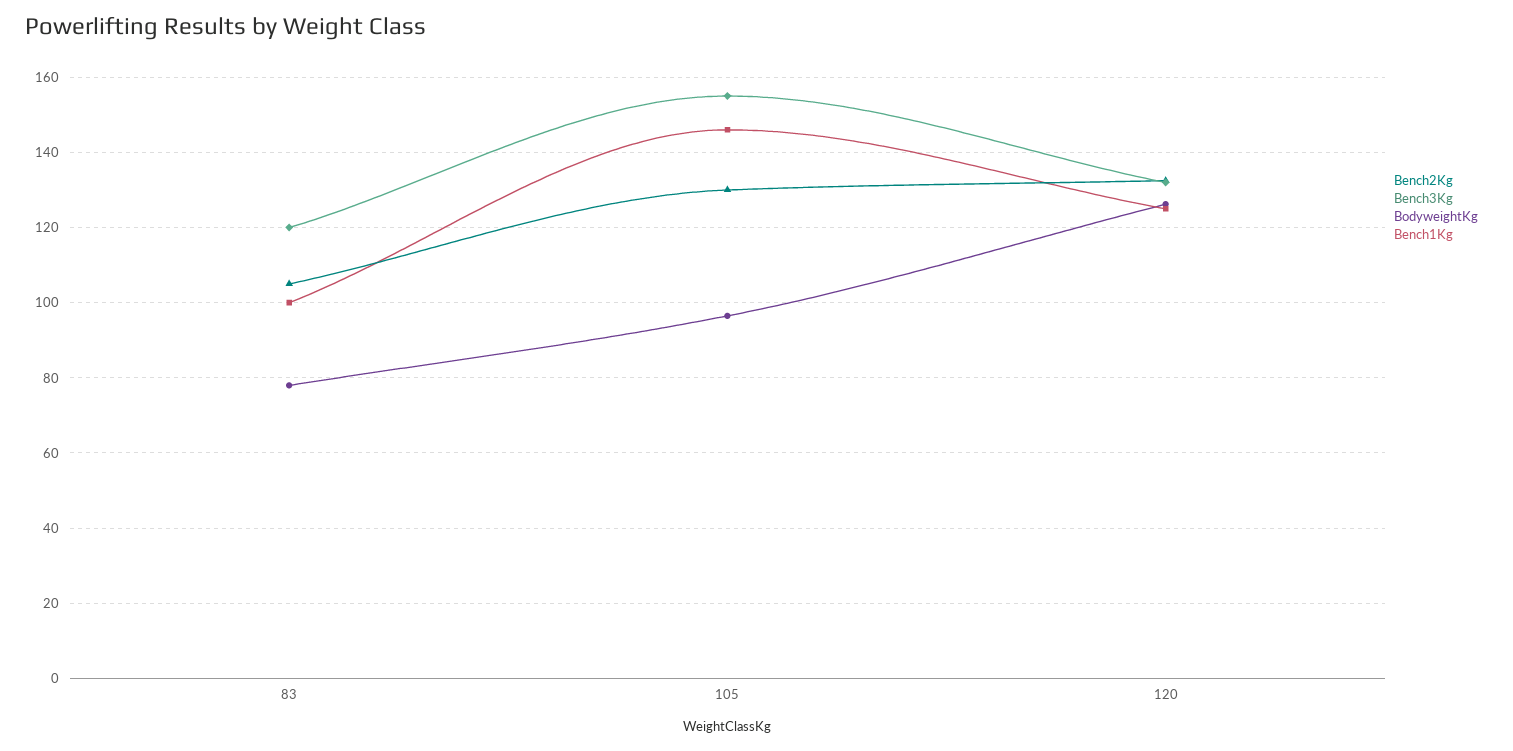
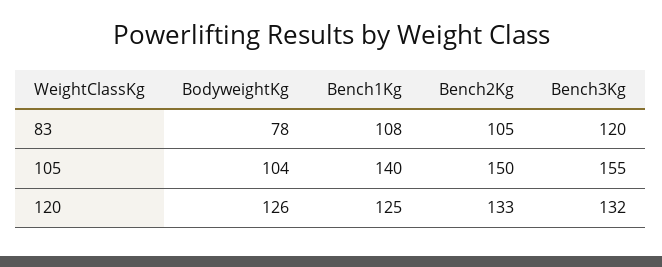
  {
    "Bench2Kg": {
      "83": 105,
-     "105": 130,
+     "105": 150,
      "120": 133
    },
    "Bench3Kg": {
      "83": 120,
      "105": 155,
      "120": 132
    },
    "BodyweightKg": {
      "83": 78,
-     "105": 96,
+     "105": 104,
      "120": 126
    },
    "Bench1Kg": {
-     "83": 100,
+     "83": 108,
-     "105": 146,
+     "105": 140,
      "120": 125
    }
  }

